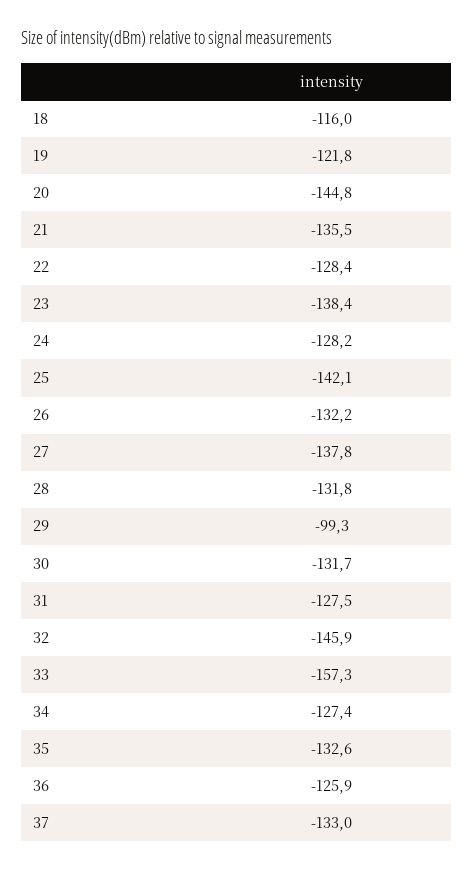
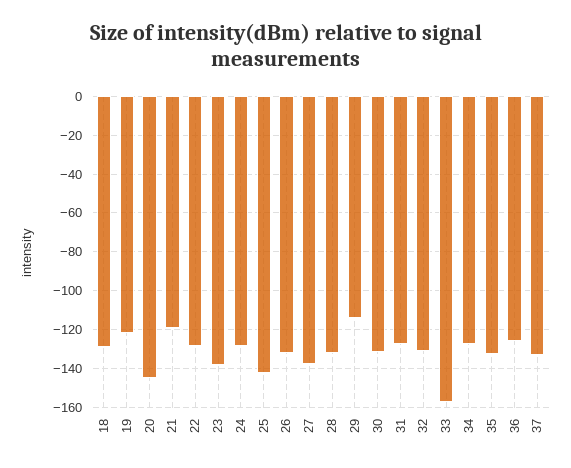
  {
-   "18": -116,
+   "18": -130,
    "19": -121.8,
    "20": -144.8,
-   "21": -135.5,
+   "21": -120,
    "22": -128.4,
    "23": -138.4,
    "24": -128.2,
    "25": -142.1,
    "26": -132.2,
    "27": -137.8,
    "28": -131.8,
-   "29": -99.3,
+   "29": -115,
    "30": -131.7,
    "31": -127.5,
-   "32": -145.9,
+   "32": -130,
    "33": -157.3,
    "34": -127.4,
    "35": -132.6,
    "36": -125.9,
    "37": -133
  }

